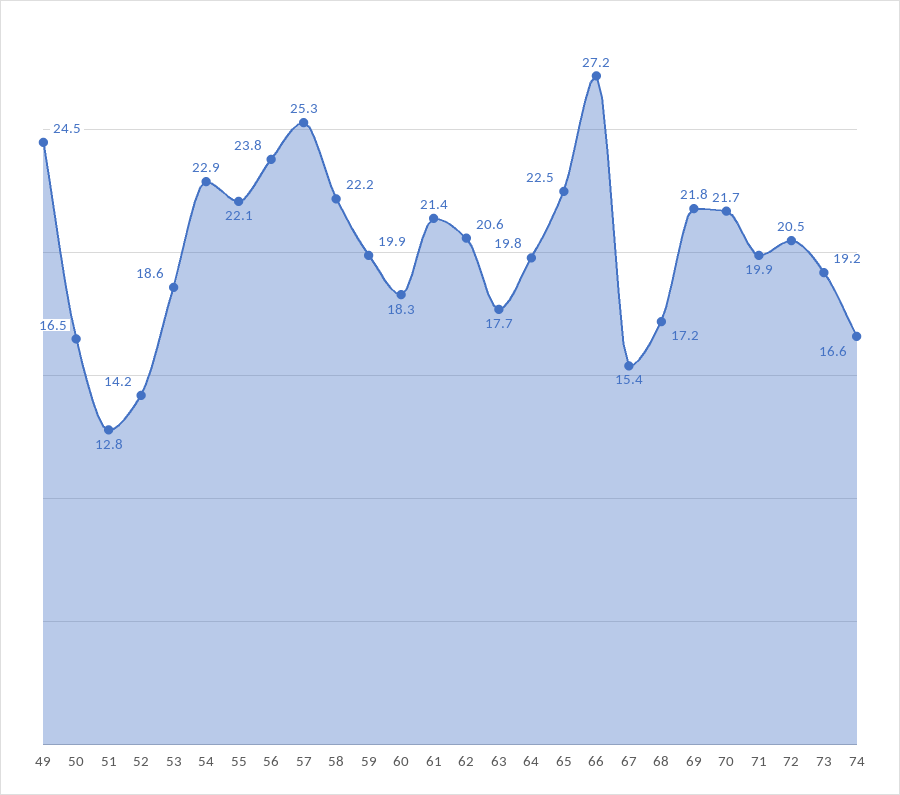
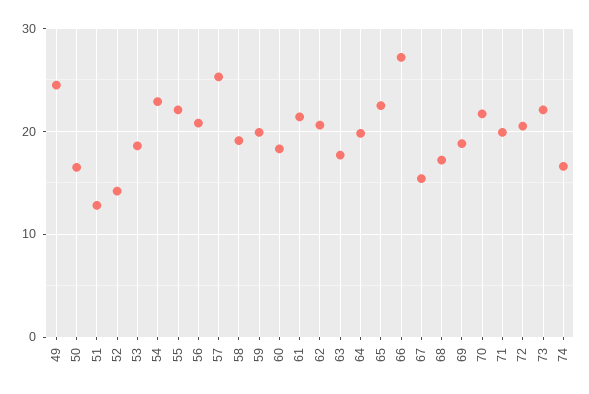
  {
    "49": 24.5,
    "50": 16.5,
    "51": 12.8,
    "52": 14.2,
    "53": 18.6,
    "54": 22.9,
    "55": 22.1,
-   "56": 23.8,
+   "56": 21,
    "57": 25.3,
-   "58": 22.2,
+   "58": 19,
    "59": 19.9,
    "60": 18.3,
    "61": 21.4,
    "62": 20.6,
    "63": 17.7,
    "64": 19.8,
    "65": 22.5,
    "66": 27.2,
    "67": 15.4,
    "68": 17.2,
-   "69": 21.8,
+   "69": 19,
    "70": 21.7,
    "71": 19.9,
    "72": 20.5,
-   "73": 19.2,
+   "73": 22,
    "74": 16.6
  }

